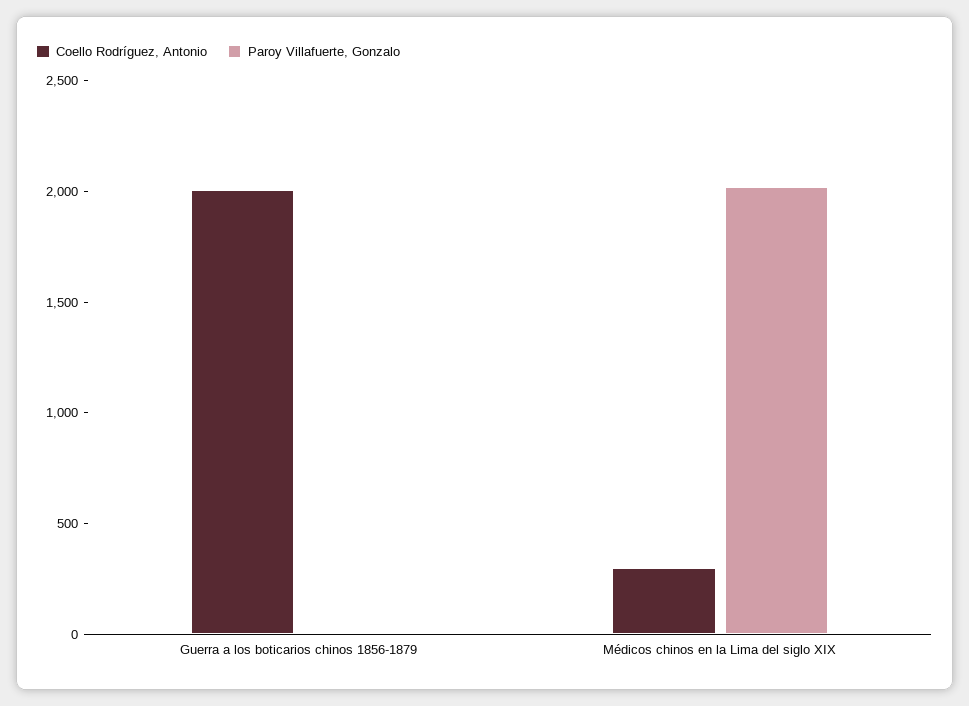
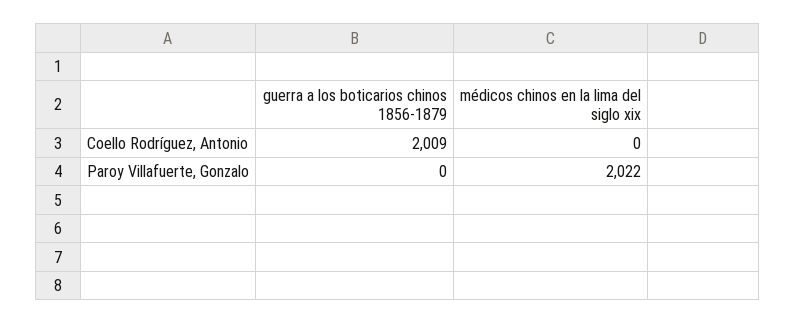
  {
    "Coello Rodríguez, Antonio": {
      "Guerra a los boticarios chinos 1856-1879": 2009,
-     "Médicos chinos en la Lima del siglo XIX": 300
+     "Médicos chinos en la Lima del siglo XIX": 0
    },
    "Paroy Villafuerte, Gonzalo": {
      "Guerra a los boticarios chinos 1856-1879": 0,
      "Médicos chinos en la Lima del siglo XIX": 2022
    }
  }

